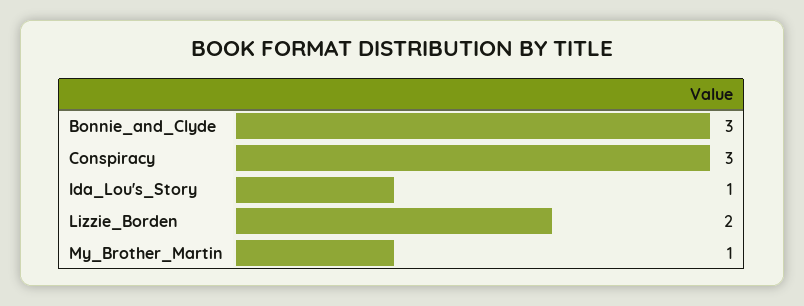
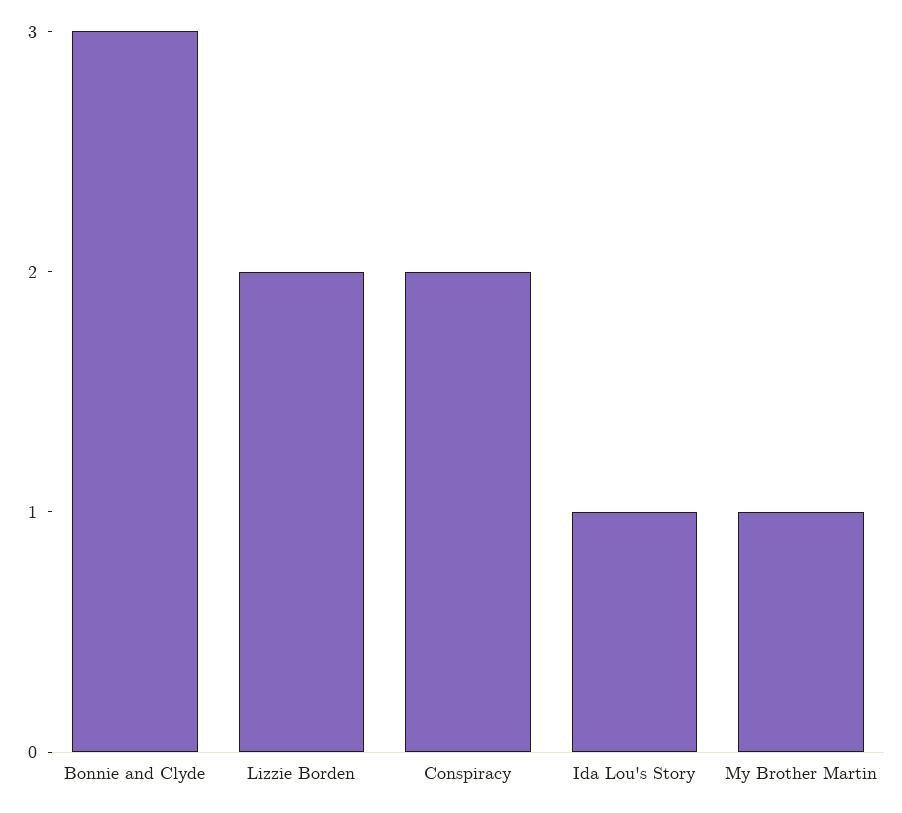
  {
    "Bonnie_and_Clyde": 3,
-   "Conspiracy": 3,
+   "Conspiracy": 2,
    "Ida_Lou's_Story": 1,
    "Lizzie_Borden": 2,
    "My_Brother_Martin": 1
  }

